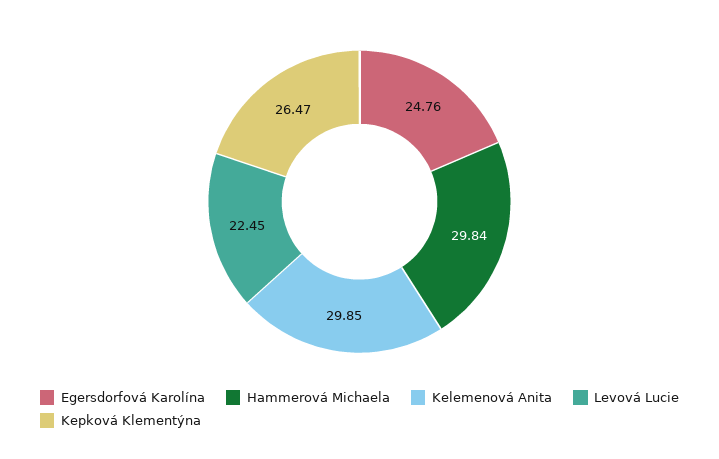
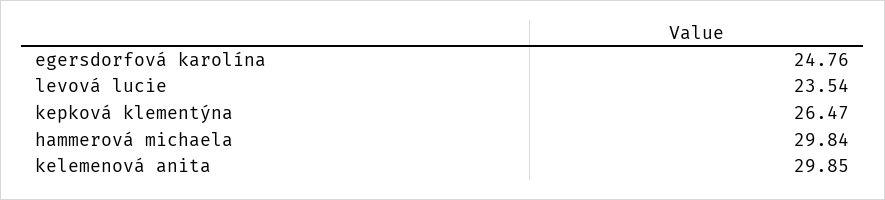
  {
    "Egersdorfová Karolína": 24.76,
    "Hammerová Michaela": 29.84,
    "Kelemenová Anita": 29.85,
-   "Levová Lucie": 22.45,
+   "Levová Lucie": 23.54,
    "Kepková Klementýna": 26.47
  }

